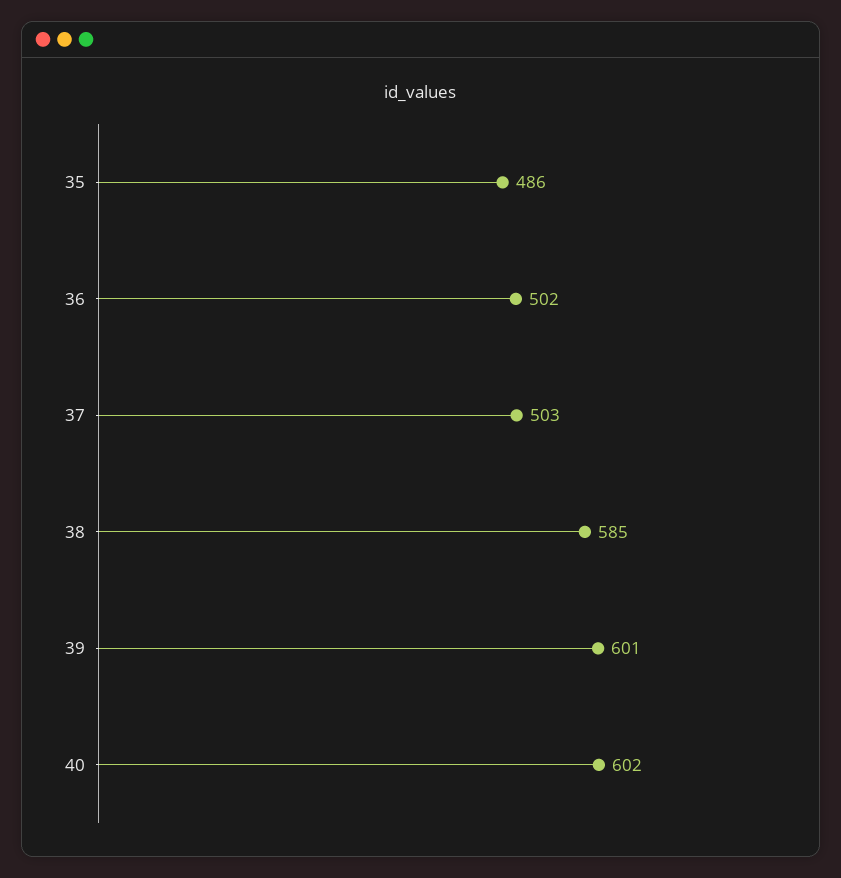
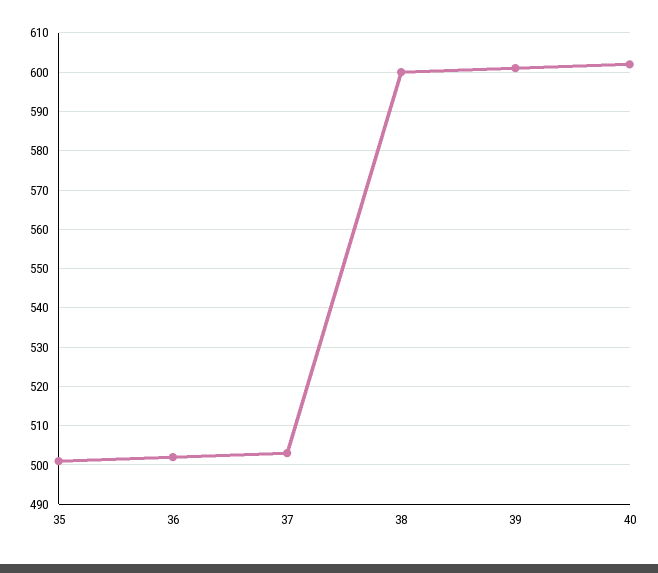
  {
-   "35": 486,
+   "35": 500,
    "36": 502,
    "37": 503,
-   "38": 585,
+   "38": 600,
    "39": 601,
    "40": 602
  }

